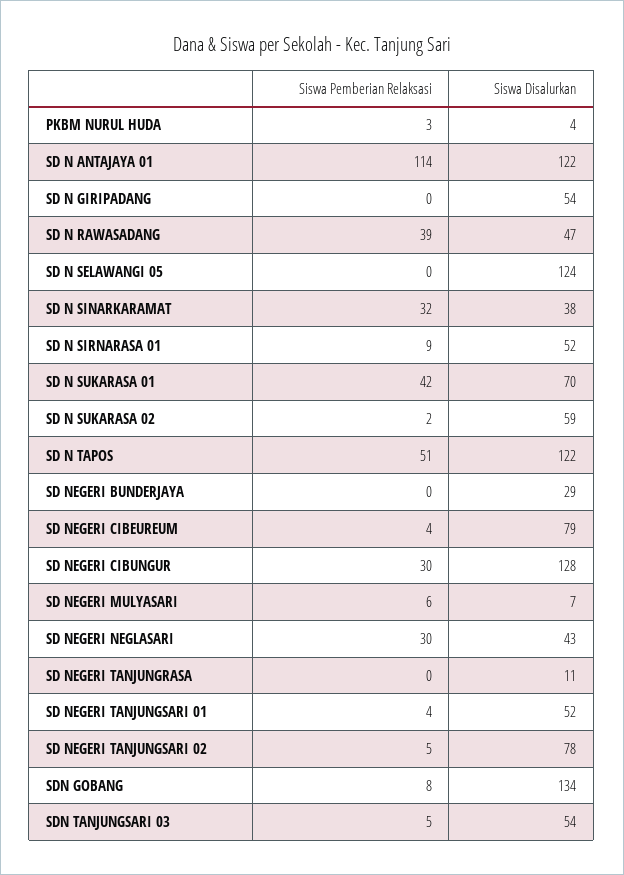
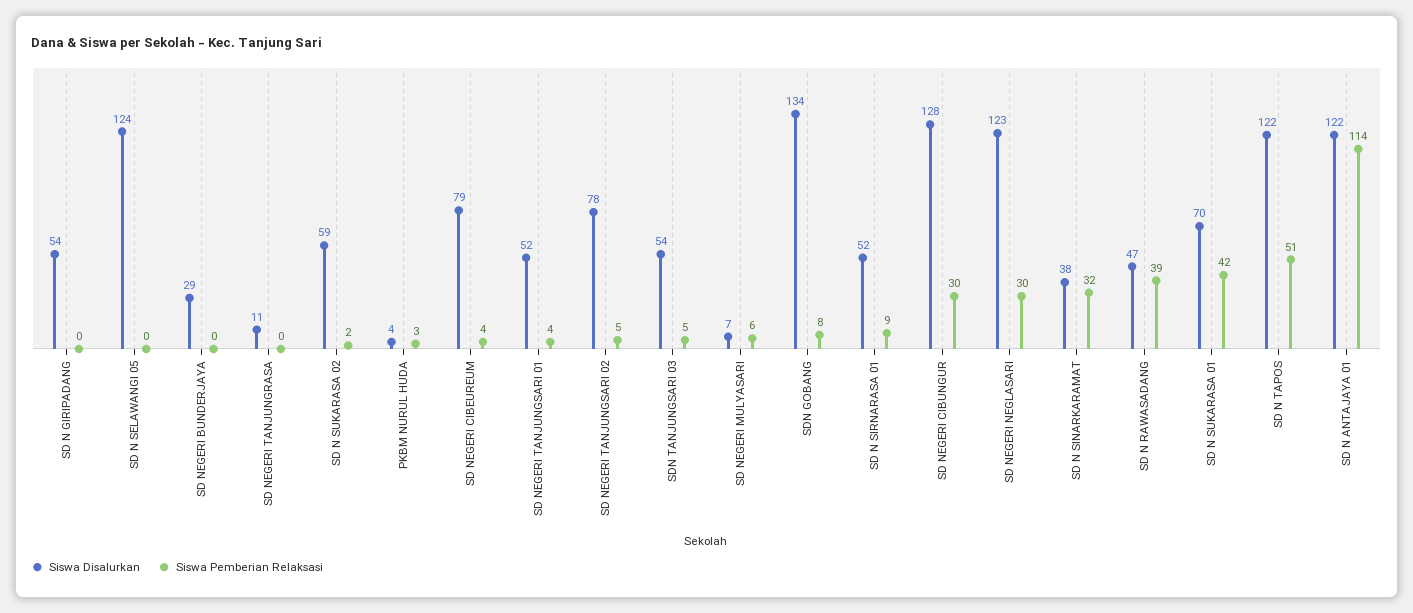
  {
    "Siswa Pemberian Relaksasi": {
      "PKBM NURUL HUDA": 3,
      "SD N ANTAJAYA 01": 114,
      "SD N GIRIPADANG": 0,
      "SD N RAWASADANG": 39,
      "SD N SELAWANGI 05": 0,
      "SD N SINARKARAMAT": 32,
      "SD N SIRNARASA 01": 9,
      "SD N SUKARASA 01": 42,
      "SD N SUKARASA 02": 2,
      "SD N TAPOS": 51,
      "SD NEGERI BUNDERJAYA": 0,
      "SD NEGERI CIBEUREUM": 4,
      "SD NEGERI CIBUNGUR": 30,
      "SD NEGERI MULYASARI": 6,
      "SD NEGERI NEGLASARI": 30,
      "SD NEGERI TANJUNGRASA": 0,
      "SD NEGERI TANJUNGSARI 01": 4,
      "SD NEGERI TANJUNGSARI 02": 5,
      "SDN GOBANG": 8,
      "SDN TANJUNGSARI 03": 5
    },
    "Siswa Disalurkan": {
      "PKBM NURUL HUDA": 4,
      "SD N ANTAJAYA 01": 122,
      "SD N GIRIPADANG": 54,
      "SD N RAWASADANG": 47,
      "SD N SELAWANGI 05": 124,
      "SD N SINARKARAMAT": 38,
      "SD N SIRNARASA 01": 52,
      "SD N SUKARASA 01": 70,
      "SD N SUKARASA 02": 59,
      "SD N TAPOS": 122,
      "SD NEGERI BUNDERJAYA": 29,
      "SD NEGERI CIBEUREUM": 79,
      "SD NEGERI CIBUNGUR": 128,
      "SD NEGERI MULYASARI": 7,
-     "SD NEGERI NEGLASARI": 43,
+     "SD NEGERI NEGLASARI": 123,
      "SD NEGERI TANJUNGRASA": 11,
      "SD NEGERI TANJUNGSARI 01": 52,
      "SD NEGERI TANJUNGSARI 02": 78,
      "SDN GOBANG": 134,
      "SDN TANJUNGSARI 03": 54
    }
  }

